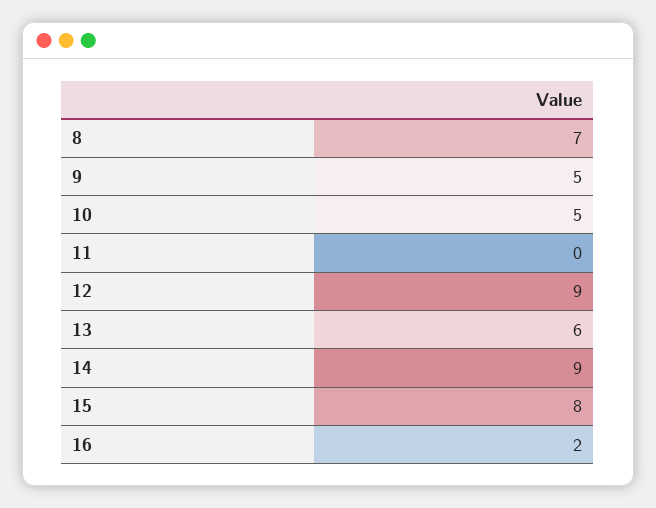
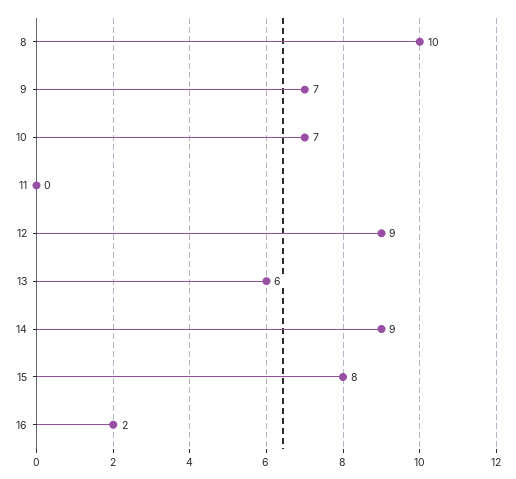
  {
-   "8": 7,
+   "8": 10,
-   "9": 5,
+   "9": 7,
-   "10": 5,
+   "10": 7,
    "11": 0,
    "12": 9,
    "13": 6,
    "14": 9,
    "15": 8,
    "16": 2
  }

